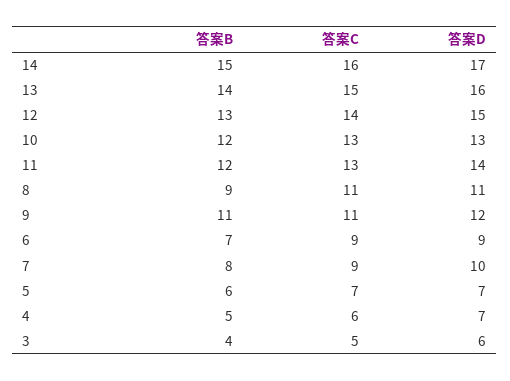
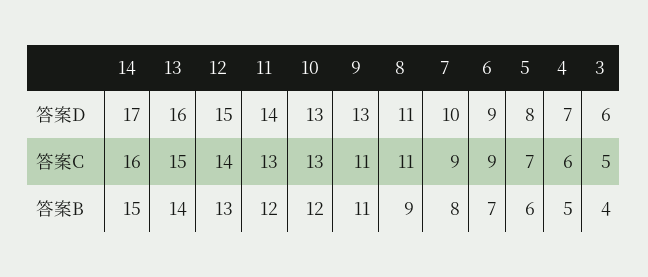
  {
    "答案B": {
      "14": 15,
      "13": 14,
      "12": 13,
      "10": 12,
      "11": 12,
      "8": 9,
      "9": 11,
      "6": 7,
      "7": 8,
      "5": 6,
      "4": 5,
      "3": 4
    },
    "答案C": {
      "14": 16,
      "13": 15,
      "12": 14,
      "10": 13,
      "11": 13,
      "8": 11,
      "9": 11,
      "6": 9,
      "7": 9,
      "5": 7,
      "4": 6,
      "3": 5
    },
    "答案D": {
      "14": 17,
      "13": 16,
      "12": 15,
      "10": 13,
      "11": 14,
      "8": 11,
-     "9": 12,
+     "9": 13,
      "6": 9,
      "7": 10,
-     "5": 7,
+     "5": 8,
      "4": 7,
      "3": 6
    }
  }

